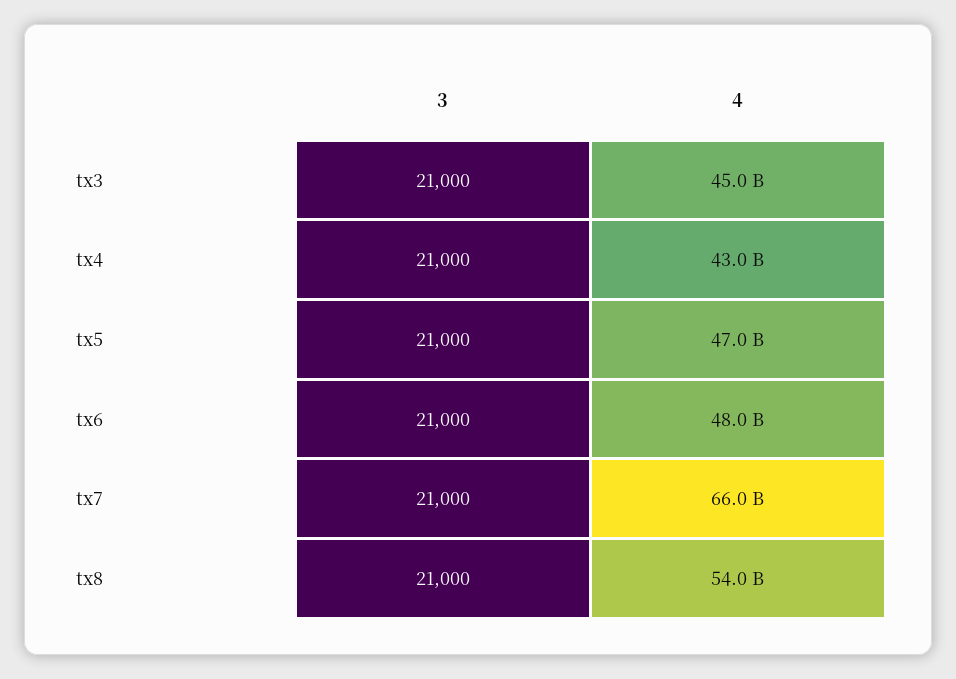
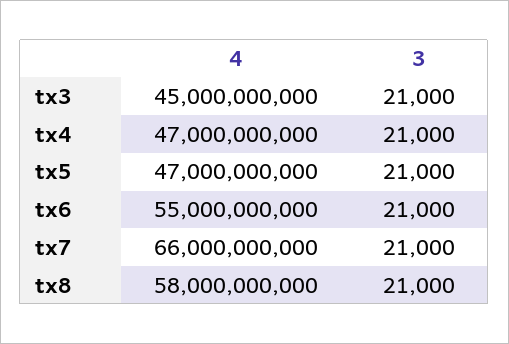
  {
    "3": {
      "tx3": 21000,
      "tx4": 21000,
      "tx5": 21000,
      "tx6": 21000,
      "tx7": 21000,
      "tx8": 21000
    },
    "4": {
      "tx3": 45000000000,
-     "tx4": 43000000000,
+     "tx4": 47000000000,
      "tx5": 47000000000,
-     "tx6": 48000000000,
+     "tx6": 55000000000,
      "tx7": 66000000000,
-     "tx8": 54000000000
+     "tx8": 58000000000
    }
  }

